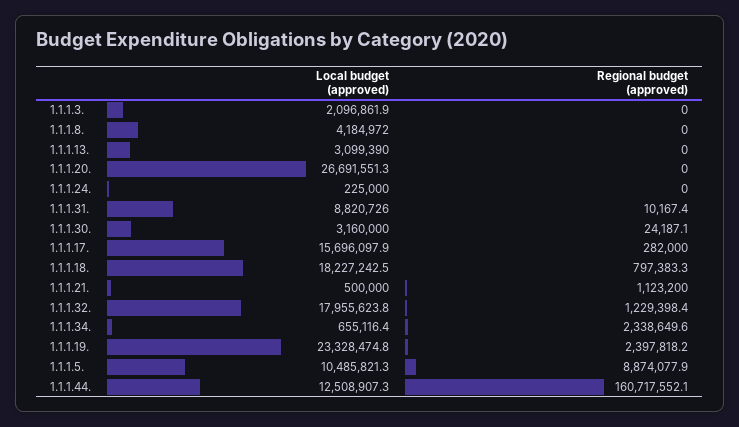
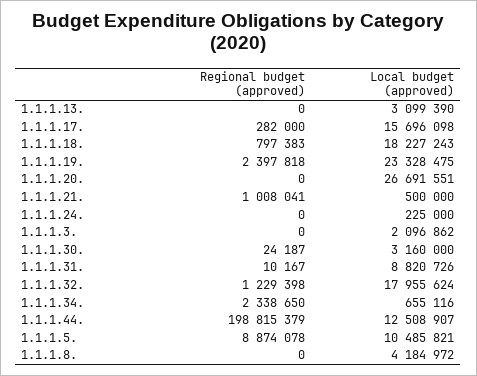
  {
    "Local budget (approved)": {
      "1.1.1.3.": 2096861.9,
      "1.1.1.8.": 4184972,
      "1.1.1.13.": 3099390,
      "1.1.1.20.": 26691551.3,
      "1.1.1.24.": 225000,
      "1.1.1.31.": 8820726,
      "1.1.1.30.": 3160000,
      "1.1.1.17.": 15696097.9,
      "1.1.1.18.": 18227242.5,
      "1.1.1.21.": 500000,
      "1.1.1.32.": 17955623.8,
      "1.1.1.34.": 655116.4,
      "1.1.1.19.": 23328474.8,
      "1.1.1.5.": 10485821.3,
      "1.1.1.44.": 12508907.3
    },
    "Regional budget (approved)": {
      "1.1.1.3.": 0,
      "1.1.1.8.": 0,
      "1.1.1.13.": 0,
      "1.1.1.20.": 0,
      "1.1.1.24.": 0,
      "1.1.1.31.": 10167.4,
      "1.1.1.30.": 24187.1,
      "1.1.1.17.": 282000,
      "1.1.1.18.": 797383.3,
-     "1.1.1.21.": 1123200,
+     "1.1.1.21.": 1008041,
      "1.1.1.32.": 1229398.4,
      "1.1.1.34.": 2338649.6,
      "1.1.1.19.": 2397818.2,
      "1.1.1.5.": 8874077.9,
-     "1.1.1.44.": 160717552.1
+     "1.1.1.44.": 198815379
    }
  }

